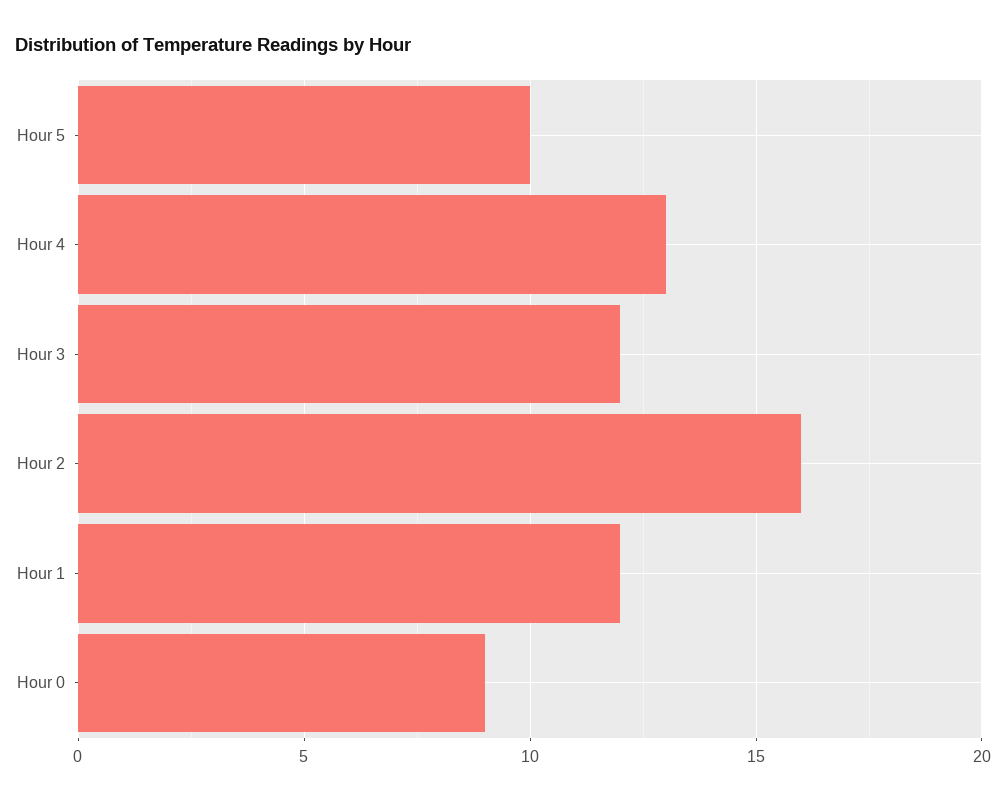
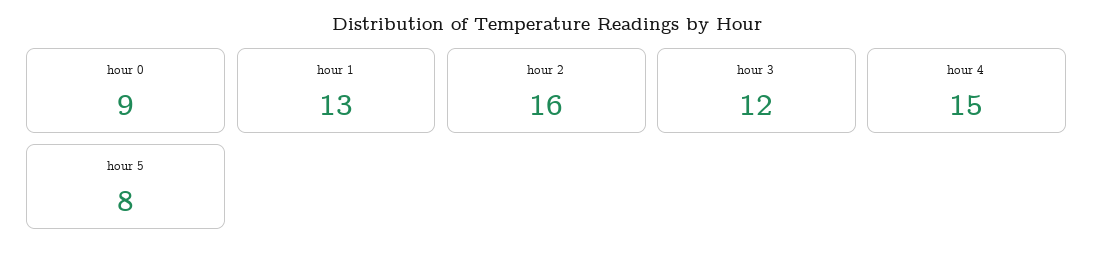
  {
-   "Hour 5": 10,
+   "Hour 5": 8,
-   "Hour 4": 13,
+   "Hour 4": 15,
    "Hour 3": 12,
    "Hour 2": 16,
-   "Hour 1": 12,
+   "Hour 1": 13,
    "Hour 0": 9
  }

